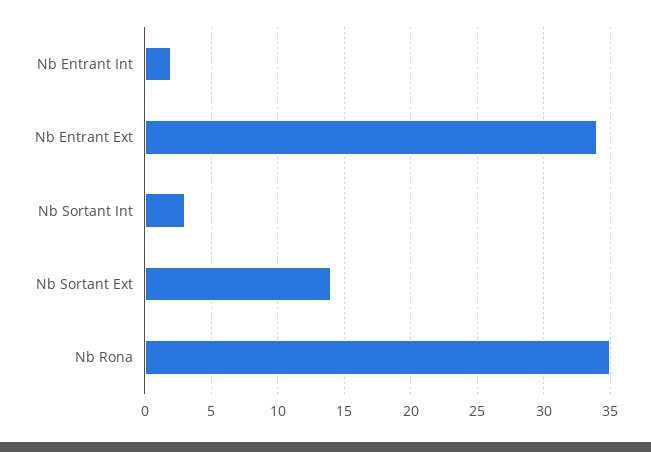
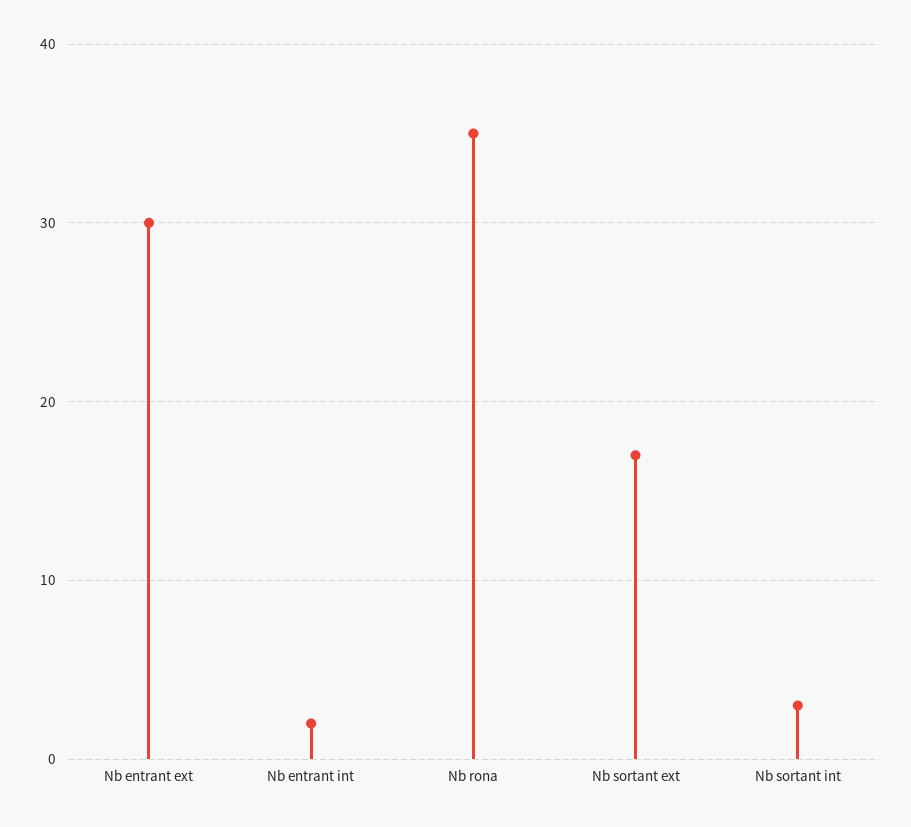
  {
    "Nb Entrant Int": 2,
-   "Nb Entrant Ext": 34,
+   "Nb Entrant Ext": 30,
    "Nb Sortant Int": 3,
-   "Nb Sortant Ext": 14,
+   "Nb Sortant Ext": 17,
    "Nb Rona": 35
  }

